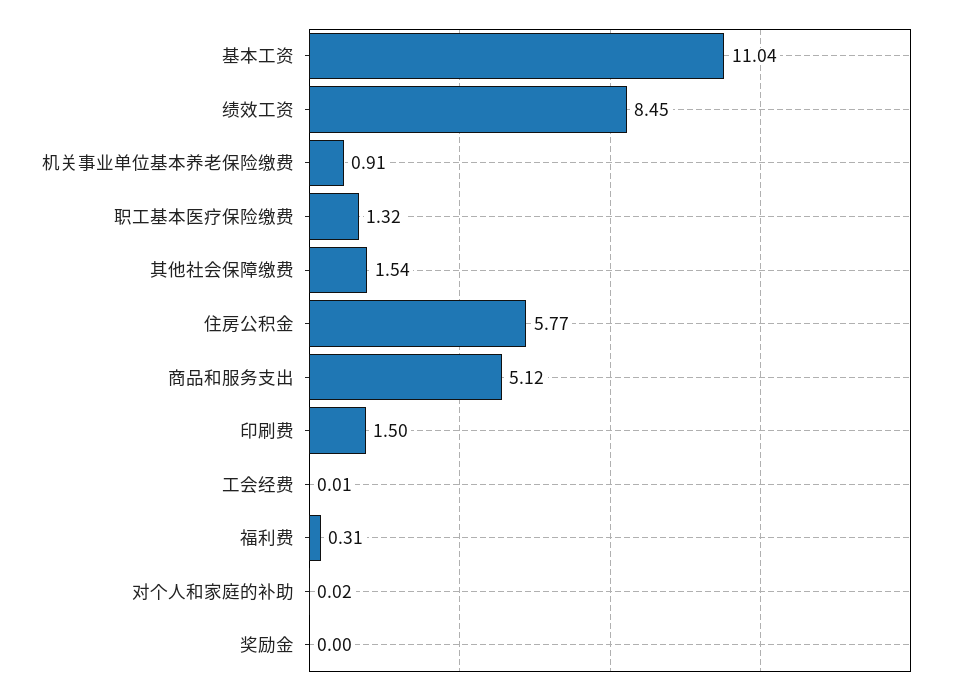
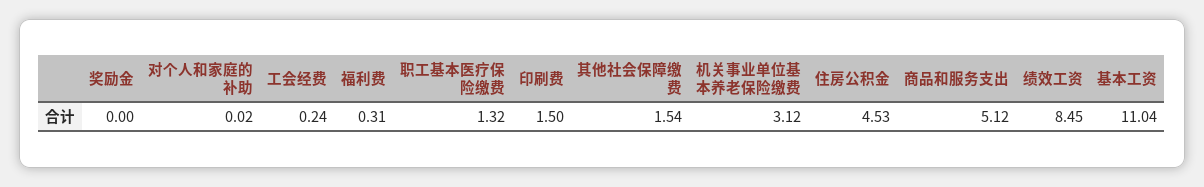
  {
    "基本工资": 11.04,
    "绩效工资": 8.45,
-   "机关事业单位基本养老保险缴费": 0.91,
+   "机关事业单位基本养老保险缴费": 3.12,
    "职工基本医疗保险缴费": 1.32,
    "其他社会保障缴费": 1.54,
-   "住房公积金": 5.77,
+   "住房公积金": 4.53,
    "商品和服务支出": 5.12,
    "印刷费": 1.5,
-   "工会经费": 0.01,
+   "工会经费": 0.24,
    "福利费": 0.31,
    "对个人和家庭的补助": 0.02,
    "奖励金": 0
  }

